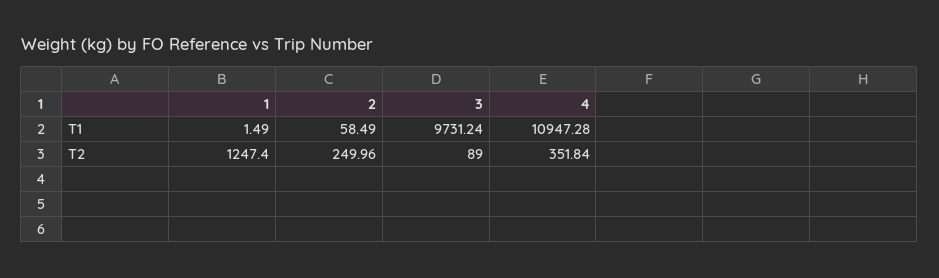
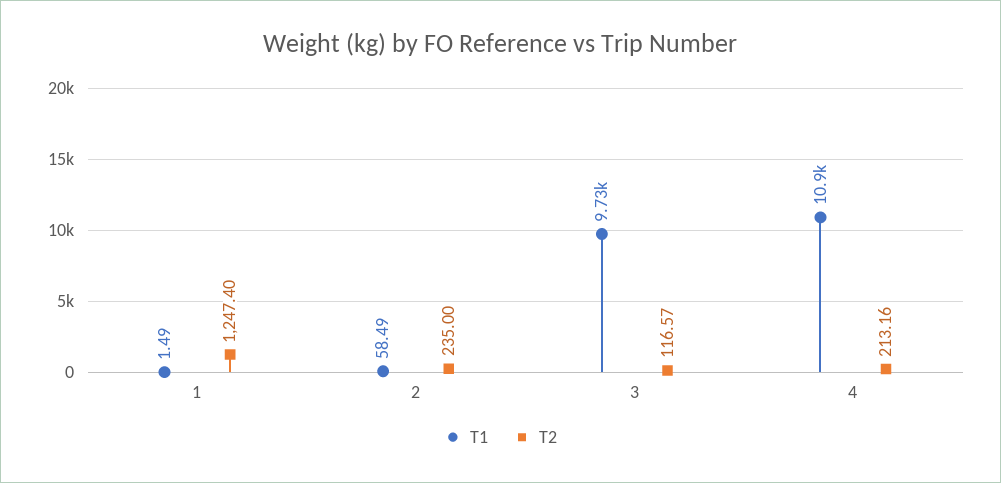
  {
    "T1": {
      "1": 1.49,
      "2": 58.49,
      "3": 9731.24,
      "4": 10947.28
    },
    "T2": {
      "1": 1247.4,
-     "2": 249.96,
+     "2": 235,
-     "3": 89,
+     "3": 116.57,
-     "4": 351.84
+     "4": 213.16
    }
  }

